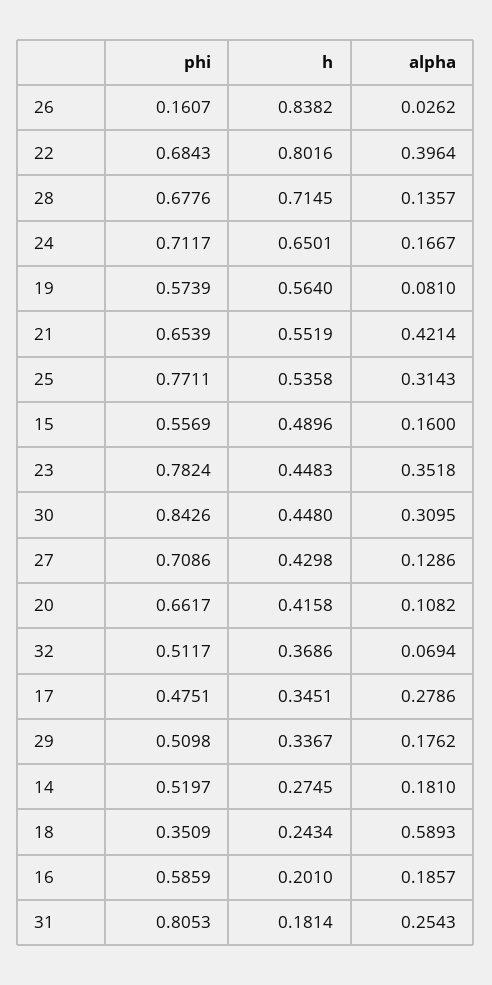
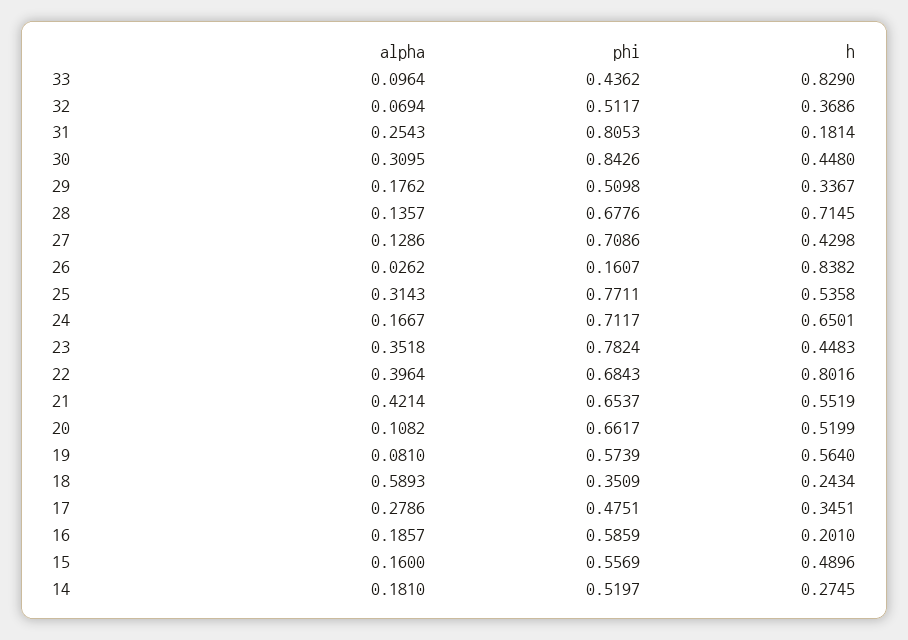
  {
    "phi": {
      "26": 0.1607,
      "22": 0.6843,
      "28": 0.6776,
      "24": 0.7117,
      "19": 0.5739,
-     "21": 0.6539,
+     "21": 0.6537,
      "25": 0.7711,
      "15": 0.5569,
      "23": 0.7824,
      "30": 0.8426,
      "27": 0.7086,
      "20": 0.6617,
      "32": 0.5117,
      "17": 0.4751,
      "29": 0.5098,
      "14": 0.5197,
      "18": 0.3509,
      "16": 0.5859,
-     "31": 0.8053
+     "31": 0.8053,
+     "33": 0.4362
    },
    "h": {
      "26": 0.8382,
      "22": 0.8016,
      "28": 0.7145,
      "24": 0.6501,
      "19": 0.564,
      "21": 0.5519,
      "25": 0.5358,
      "15": 0.4896,
      "23": 0.4483,
      "30": 0.448,
      "27": 0.4298,
-     "20": 0.4158,
+     "20": 0.5199,
      "32": 0.3686,
      "17": 0.3451,
      "29": 0.3367,
      "14": 0.2745,
      "18": 0.2434,
      "16": 0.201,
-     "31": 0.1814
+     "31": 0.1814,
+     "33": 0.829
    },
    "alpha": {
      "26": 0.0262,
      "22": 0.3964,
      "28": 0.1357,
      "24": 0.1667,
      "19": 0.081,
      "21": 0.4214,
      "25": 0.3143,
      "15": 0.16,
      "23": 0.3518,
      "30": 0.3095,
      "27": 0.1286,
      "20": 0.1082,
      "32": 0.0694,
      "17": 0.2786,
      "29": 0.1762,
      "14": 0.181,
      "18": 0.5893,
      "16": 0.1857,
-     "31": 0.2543
+     "31": 0.2543,
+     "33": 0.0964
    }
  }

